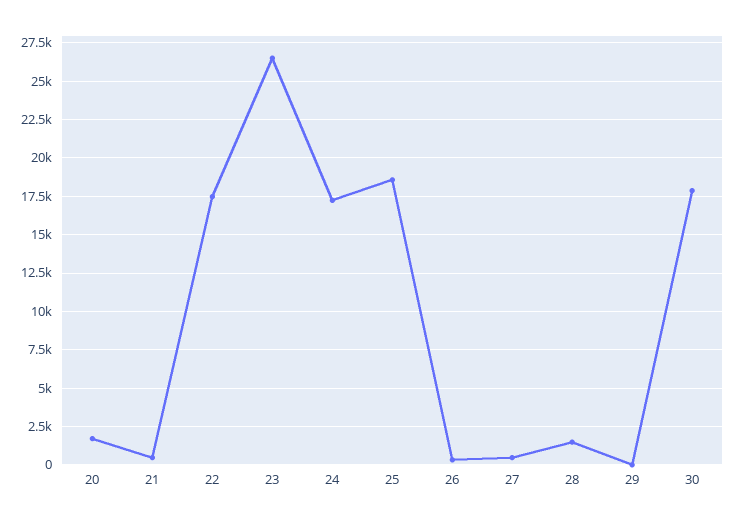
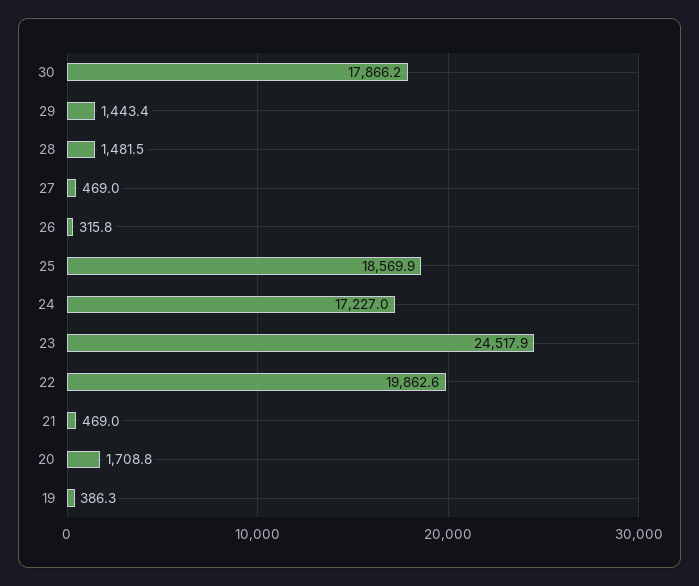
  {
    "20": 1708.8,
    "21": 469,
-   "22": 17500,
+   "22": 19862.6,
-   "23": 26500,
+   "23": 24517.9,
    "24": 17227,
    "25": 18569.9,
    "26": 315.8,
    "27": 469,
    "28": 1481.5,
-   "29": 0,
+   "29": 1443.4,
-   "30": 17866.2
+   "30": 17866.2,
+   "19": 386.3
  }

